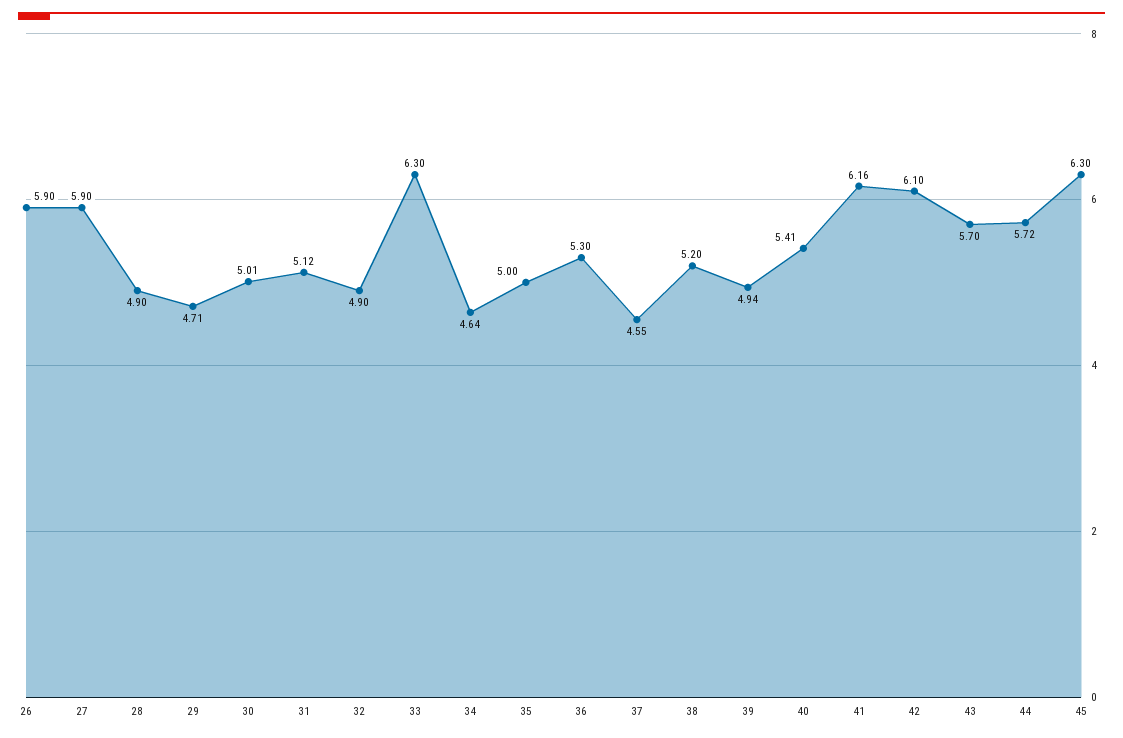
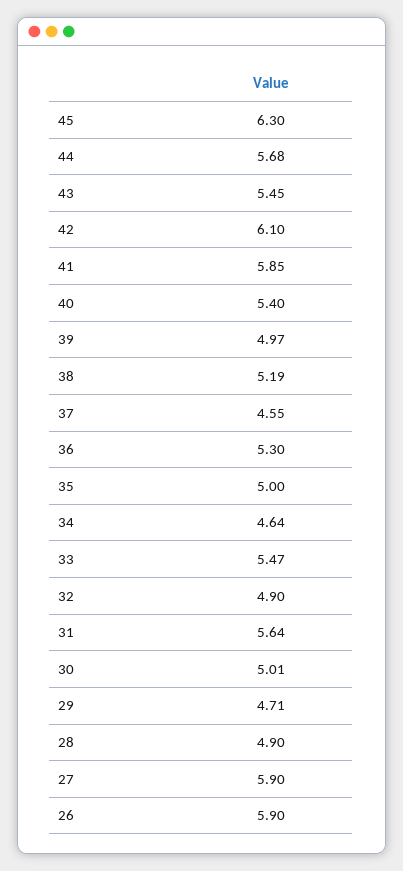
  {
    "26": 5.9,
    "27": 5.9,
    "28": 4.9,
    "29": 4.71,
    "30": 5.01,
-   "31": 5.12,
+   "31": 5.64,
    "32": 4.9,
-   "33": 6.3,
+   "33": 5.47,
    "34": 4.64,
    "35": 5,
    "36": 5.3,
    "37": 4.55,
-   "38": 5.2,
+   "38": 5.19,
-   "39": 4.94,
+   "39": 4.97,
-   "40": 5.41,
+   "40": 5.4,
-   "41": 6.16,
+   "41": 5.85,
    "42": 6.1,
-   "43": 5.7,
+   "43": 5.45,
-   "44": 5.72,
+   "44": 5.68,
    "45": 6.3
  }

